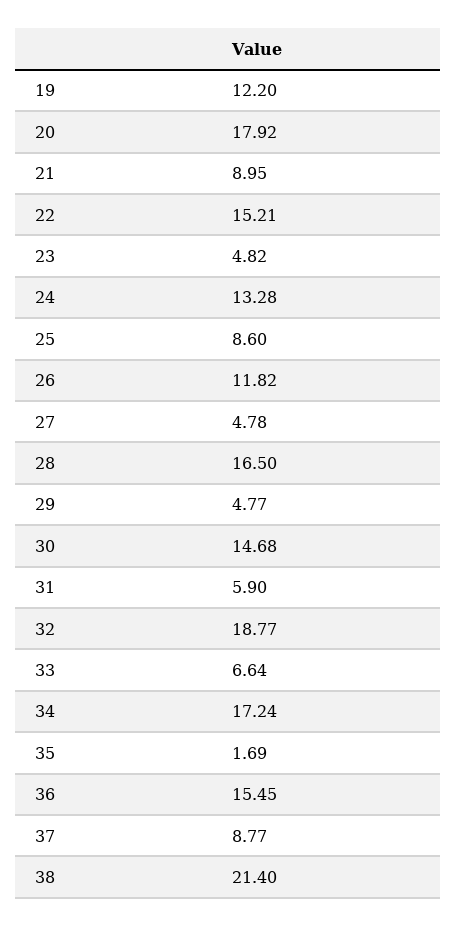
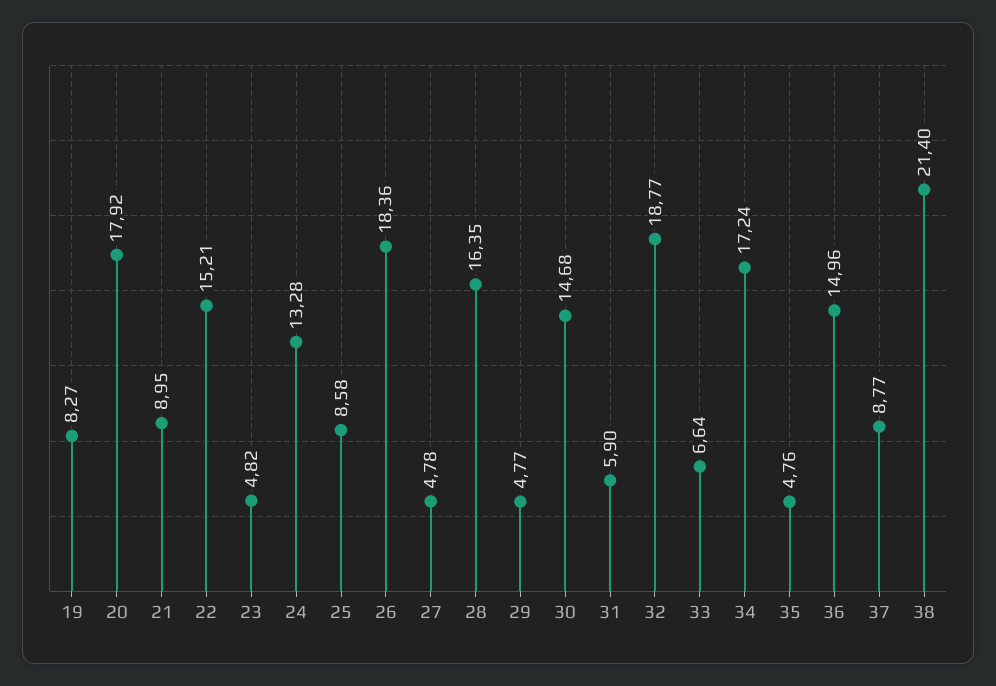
  {
-   "19": 12.2,
+   "19": 8.27,
    "20": 17.92,
    "21": 8.95,
    "22": 15.21,
    "23": 4.82,
    "24": 13.28,
-   "25": 8.6,
+   "25": 8.58,
-   "26": 11.82,
+   "26": 18.36,
    "27": 4.78,
-   "28": 16.5,
+   "28": 16.35,
    "29": 4.77,
    "30": 14.68,
    "31": 5.9,
    "32": 18.77,
    "33": 6.64,
    "34": 17.24,
-   "35": 1.69,
+   "35": 4.76,
-   "36": 15.45,
+   "36": 14.96,
    "37": 8.77,
    "38": 21.4
  }

